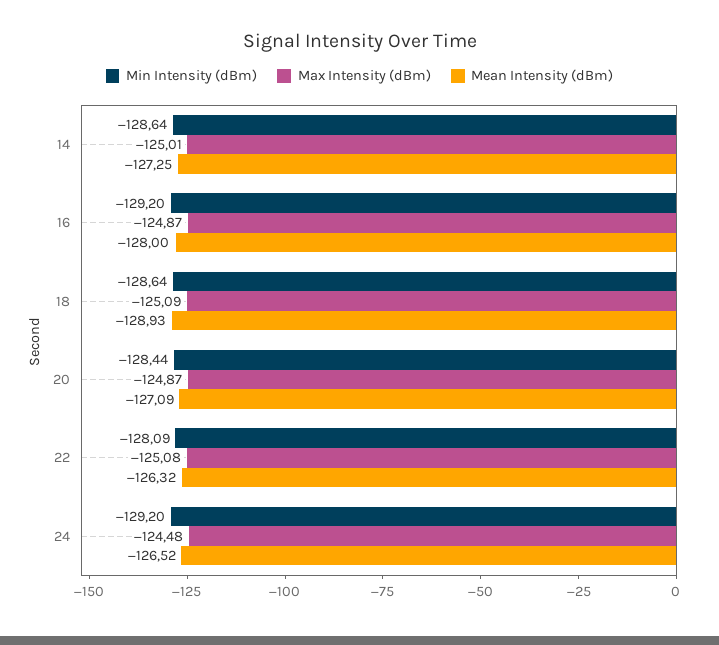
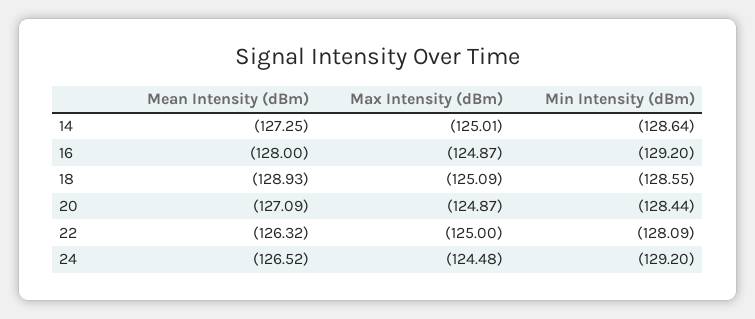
  {
    "Min Intensity (dBm)": {
      "14": -128.64,
      "16": -129.2,
-     "18": -128.64,
+     "18": -128.55,
      "20": -128.44,
      "22": -128.09,
      "24": -129.2
    },
    "Max Intensity (dBm)": {
      "14": -125.01,
      "16": -124.87,
      "18": -125.09,
      "20": -124.87,
-     "22": -125.08,
+     "22": -125,
      "24": -124.48
    },
    "Mean Intensity (dBm)": {
      "14": -127.25,
      "16": -128,
      "18": -128.93,
      "20": -127.09,
      "22": -126.32,
      "24": -126.52
    }
  }

